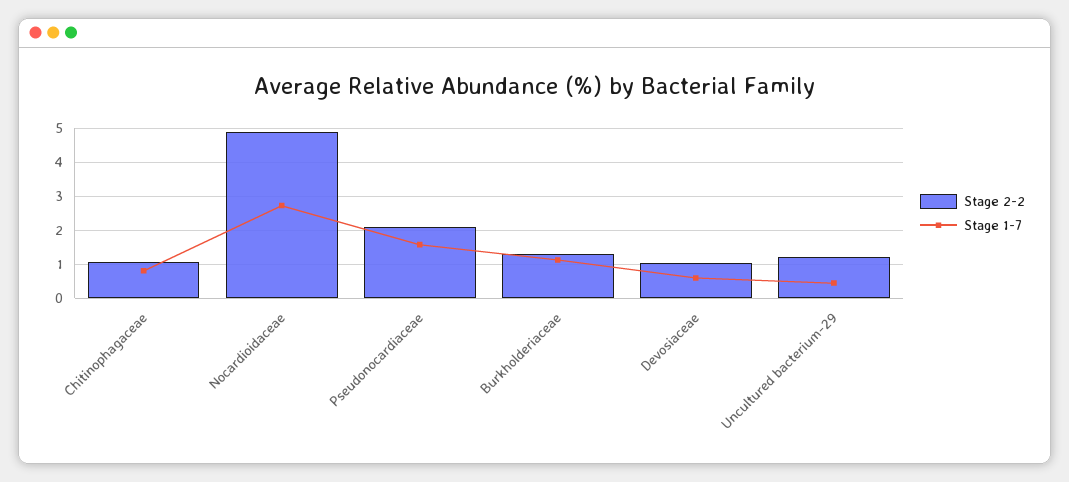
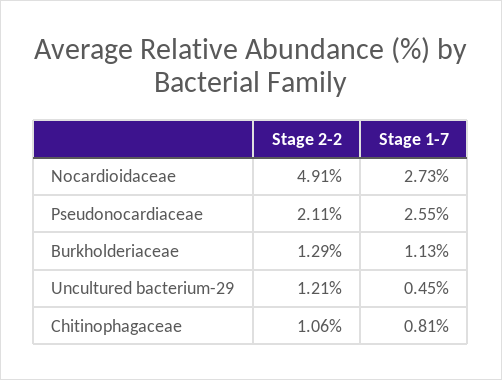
  {
    "Stage 2-2": {
      "Chitinophagaceae": 1.06,
      "Nocardioidaceae": 4.91,
      "Pseudonocardiaceae": 2.11,
      "Burkholderiaceae": 1.29,
-     "Devosiaceae": 1,
      "Uncultured bacterium-29": 1.21
    },
    "Stage 1-7": {
      "Chitinophagaceae": 0.81,
      "Nocardioidaceae": 2.73,
-     "Pseudonocardiaceae": 1.6,
+     "Pseudonocardiaceae": 2.55,
      "Burkholderiaceae": 1.13,
-     "Devosiaceae": 0.6,
      "Uncultured bacterium-29": 0.45
    }
  }

